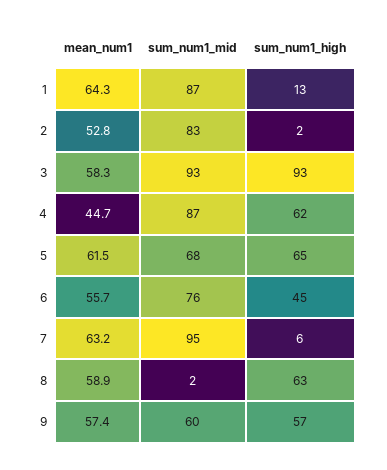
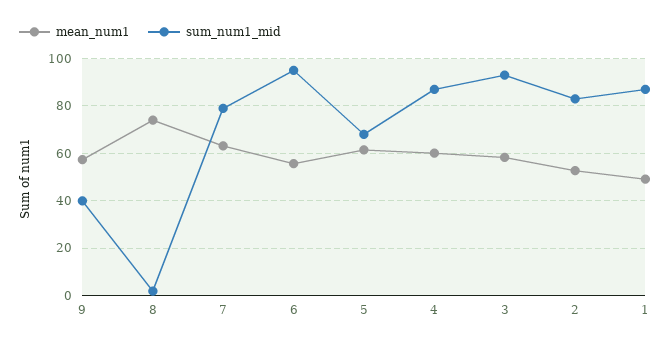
  {
    "mean_num1": {
-     "1": 64.3,
+     "1": 50,
      "2": 52.8,
      "3": 58.3,
-     "4": 44.7,
+     "4": 60,
      "5": 61.5,
      "6": 55.7,
      "7": 63.2,
-     "8": 58.9,
+     "8": 75,
      "9": 57.4
    },
    "sum_num1_mid": {
      "1": 87,
      "2": 83,
      "3": 93,
      "4": 87,
      "5": 68,
-     "6": 76,
+     "6": 95,
-     "7": 95,
+     "7": 80,
      "8": 2,
-     "9": 60
+     "9": 40
-   },
+   }
-   "sum_num1_high": {
-     "1": 13,
-     "2": 2,
-     "3": 93,
-     "4": 62,
-     "5": 65,
-     "6": 45,
-     "7": 6,
-     "8": 63,
-     "9": 57
-   }
  }

